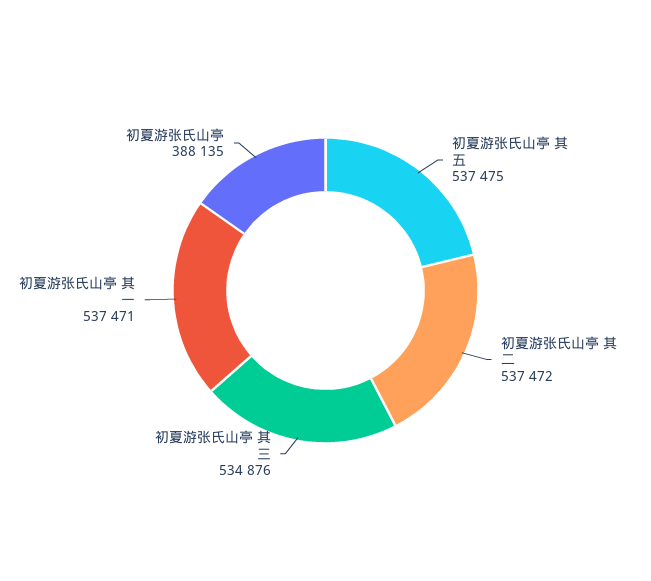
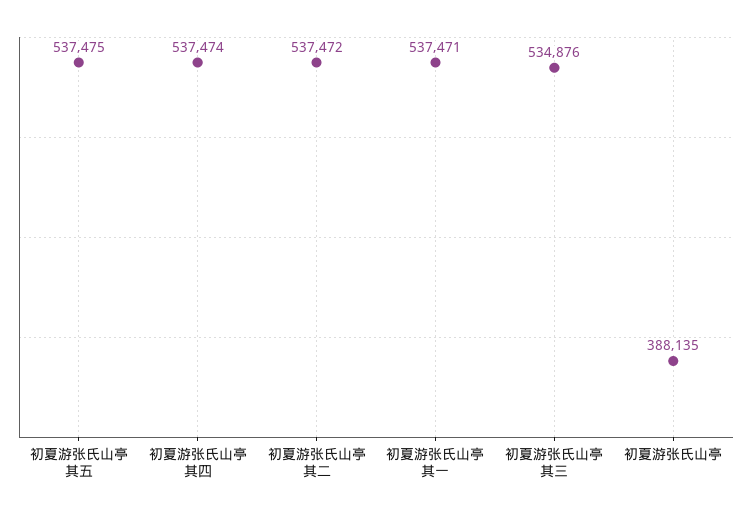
  {
    "初夏游张氏山亭 其五": 537475,
    "初夏游张氏山亭 其二": 537472,
    "初夏游张氏山亭 其三": 534876,
    "初夏游张氏山亭 其一": 537471,
-   "初夏游张氏山亭": 388135
+   "初夏游张氏山亭": 388135,
+   "初夏游张氏山亭 其四": 537474
  }

